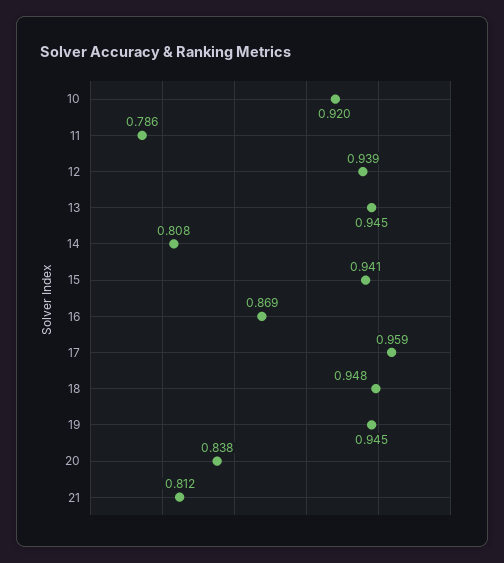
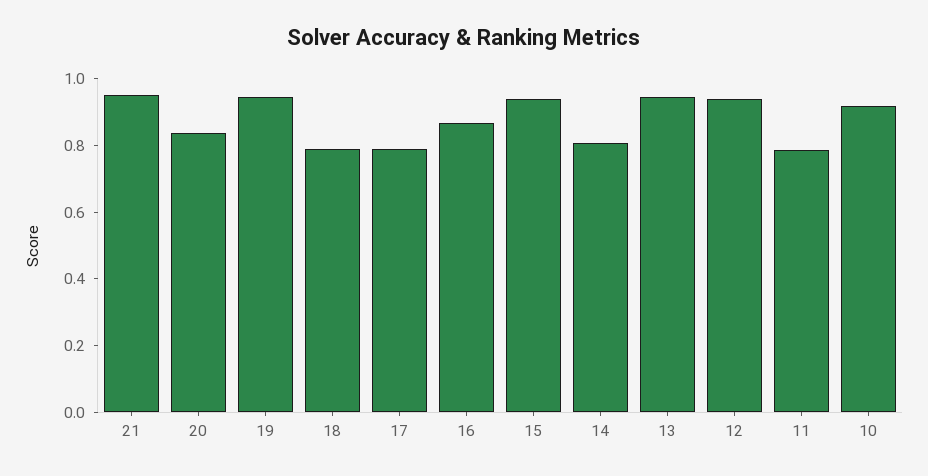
  {
    "10": 0.92,
    "11": 0.786,
    "12": 0.939,
    "13": 0.945,
    "14": 0.808,
    "15": 0.941,
    "16": 0.869,
-   "17": 0.959,
+   "17": 0.8,
-   "18": 0.948,
+   "18": 0.8,
    "19": 0.945,
    "20": 0.838,
-   "21": 0.812
+   "21": 0.95
  }

